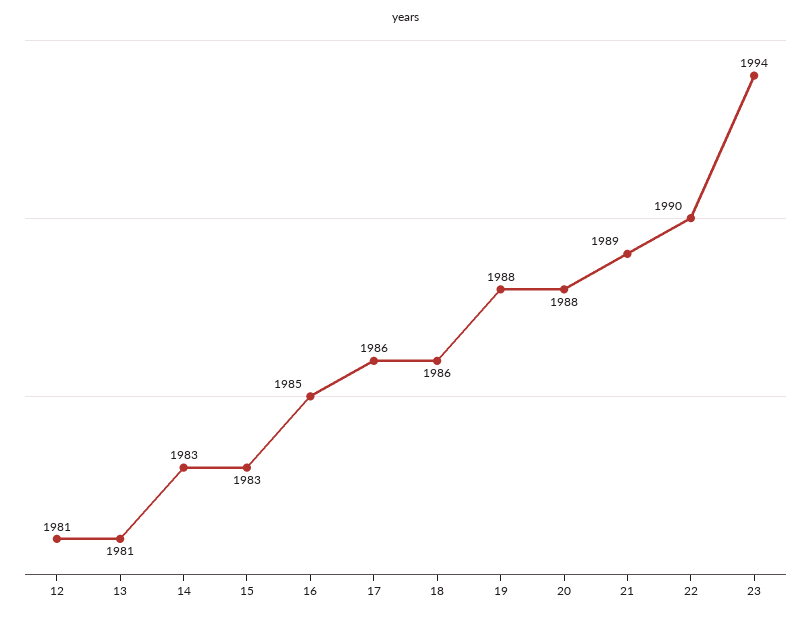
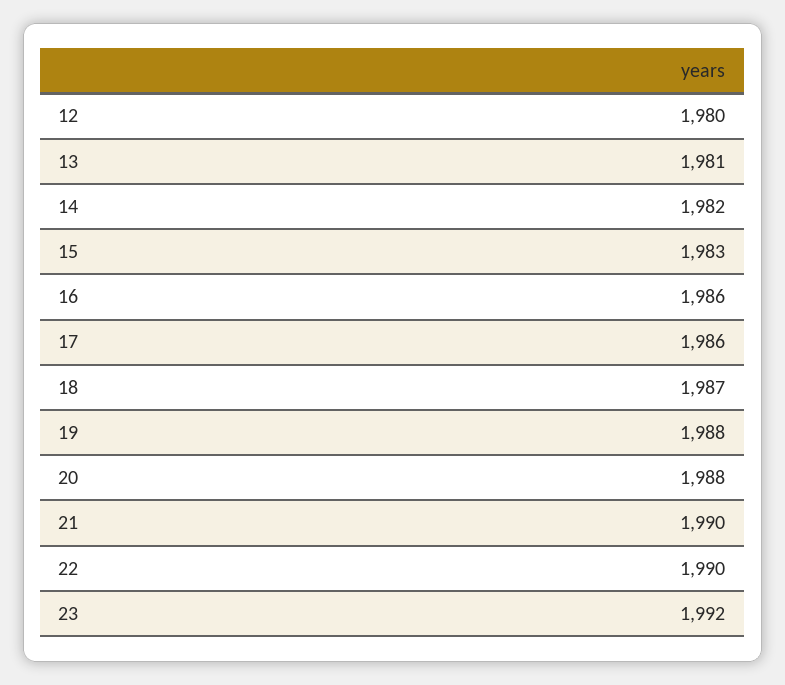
  {
-   "12": 1981,
+   "12": 1980,
    "13": 1981,
-   "14": 1983,
+   "14": 1982,
    "15": 1983,
-   "16": 1985,
+   "16": 1986,
    "17": 1986,
-   "18": 1986,
+   "18": 1987,
    "19": 1988,
    "20": 1988,
-   "21": 1989,
+   "21": 1990,
    "22": 1990,
-   "23": 1994
+   "23": 1992
  }

